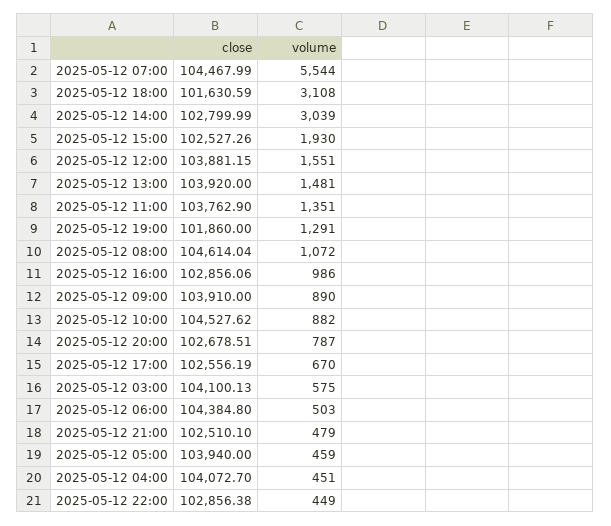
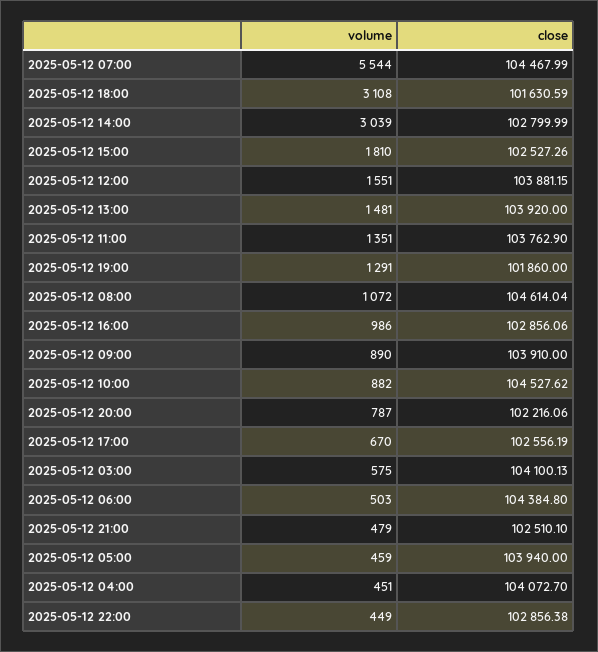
  {
    "close": {
      "2025-05-12 07:00": 104467.99,
      "2025-05-12 18:00": 101630.59,
      "2025-05-12 14:00": 102799.99,
      "2025-05-12 15:00": 102527.26,
      "2025-05-12 12:00": 103881.15,
      "2025-05-12 13:00": 103920,
      "2025-05-12 11:00": 103762.9,
      "2025-05-12 19:00": 101860,
      "2025-05-12 08:00": 104614.04,
      "2025-05-12 16:00": 102856.06,
      "2025-05-12 09:00": 103910,
      "2025-05-12 10:00": 104527.62,
-     "2025-05-12 20:00": 102678.51,
+     "2025-05-12 20:00": 102216.06,
      "2025-05-12 17:00": 102556.19,
      "2025-05-12 03:00": 104100.13,
      "2025-05-12 06:00": 104384.8,
      "2025-05-12 21:00": 102510.1,
      "2025-05-12 05:00": 103940,
      "2025-05-12 04:00": 104072.7,
      "2025-05-12 22:00": 102856.38
    },
    "volume": {
      "2025-05-12 07:00": 5544,
      "2025-05-12 18:00": 3108,
      "2025-05-12 14:00": 3039,
-     "2025-05-12 15:00": 1930,
+     "2025-05-12 15:00": 1810,
      "2025-05-12 12:00": 1551,
      "2025-05-12 13:00": 1481,
      "2025-05-12 11:00": 1351,
      "2025-05-12 19:00": 1291,
      "2025-05-12 08:00": 1072,
      "2025-05-12 16:00": 986,
      "2025-05-12 09:00": 890,
      "2025-05-12 10:00": 882,
      "2025-05-12 20:00": 787,
      "2025-05-12 17:00": 670,
      "2025-05-12 03:00": 575,
      "2025-05-12 06:00": 503,
      "2025-05-12 21:00": 479,
      "2025-05-12 05:00": 459,
      "2025-05-12 04:00": 451,
      "2025-05-12 22:00": 449
    }
  }

